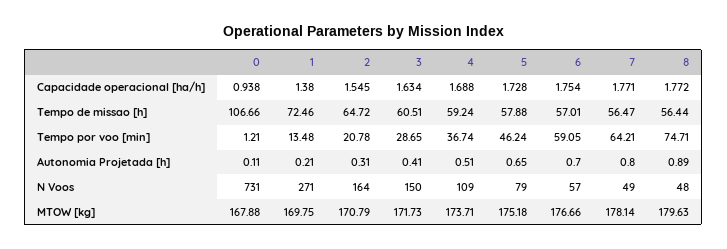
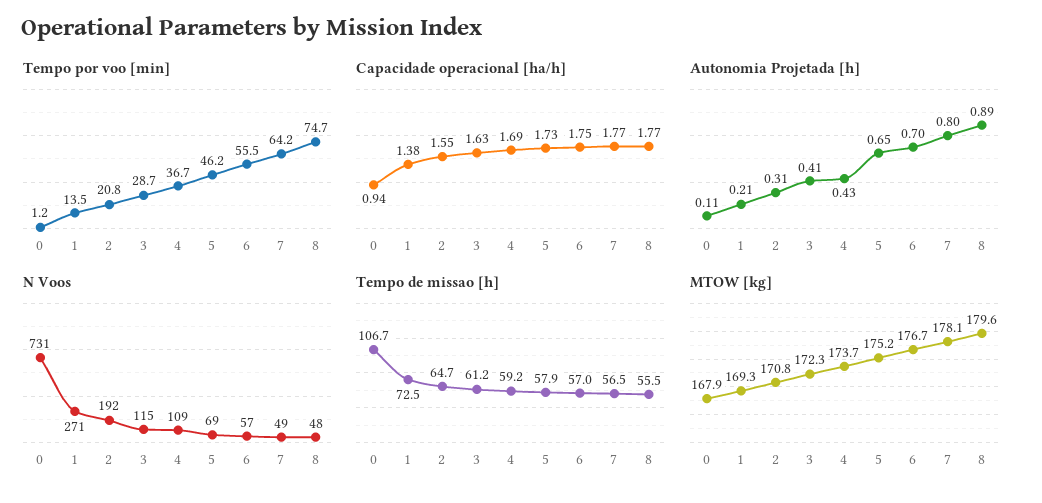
  {
    "Capacidade operacional [ha/h]": {
      "0": 0.938,
      "1": 1.38,
      "2": 1.545,
      "3": 1.634,
      "4": 1.688,
      "5": 1.728,
      "6": 1.754,
      "7": 1.771,
      "8": 1.772
    },
    "Tempo de missao [h]": {
      "0": 106.66,
      "1": 72.46,
      "2": 64.72,
-     "3": 60.51,
+     "3": 61.2,
      "4": 59.24,
      "5": 57.88,
      "6": 57.01,
      "7": 56.47,
-     "8": 56.44
+     "8": 55.5
    },
    "Tempo por voo [min]": {
      "0": 1.21,
      "1": 13.48,
      "2": 20.78,
      "3": 28.65,
      "4": 36.74,
      "5": 46.24,
-     "6": 59.05,
+     "6": 55.5,
      "7": 64.21,
      "8": 74.71
    },
    "Autonomia Projetada [h]": {
      "0": 0.11,
      "1": 0.21,
      "2": 0.31,
      "3": 0.41,
-     "4": 0.51,
+     "4": 0.43,
      "5": 0.65,
      "6": 0.7,
      "7": 0.8,
      "8": 0.89
    },
    "N Voos": {
      "0": 731,
      "1": 271,
-     "2": 164,
+     "2": 192,
-     "3": 150,
+     "3": 115,
      "4": 109,
-     "5": 79,
+     "5": 69,
      "6": 57,
      "7": 49,
      "8": 48
    },
    "MTOW [kg]": {
      "0": 167.88,
-     "1": 169.75,
+     "1": 169.3,
      "2": 170.79,
-     "3": 171.73,
+     "3": 172.3,
      "4": 173.71,
      "5": 175.18,
      "6": 176.66,
      "7": 178.14,
      "8": 179.63
    }
  }

